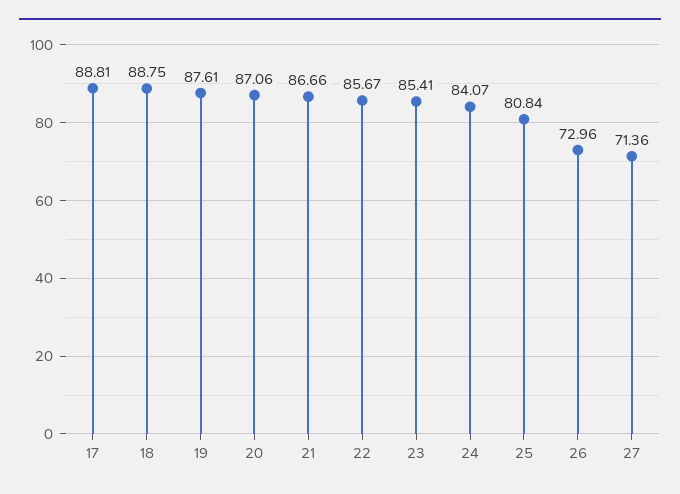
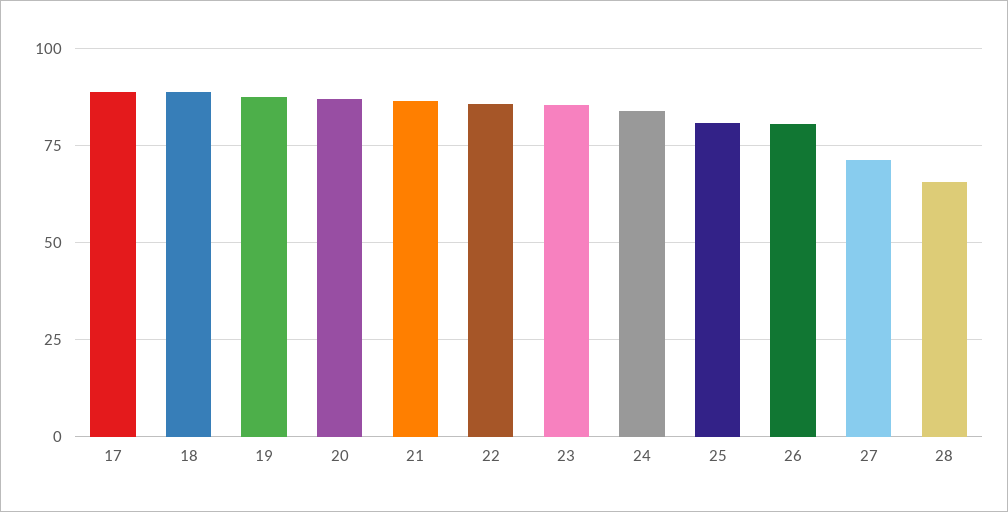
  {
    "17": 88.81,
    "18": 88.75,
    "19": 87.61,
    "20": 87.06,
    "21": 86.66,
    "22": 85.67,
    "23": 85.41,
    "24": 84.07,
    "25": 80.84,
-   "26": 72.96,
+   "26": 80,
-   "27": 71.36
+   "27": 71.36,
+   "28": 65
  }

